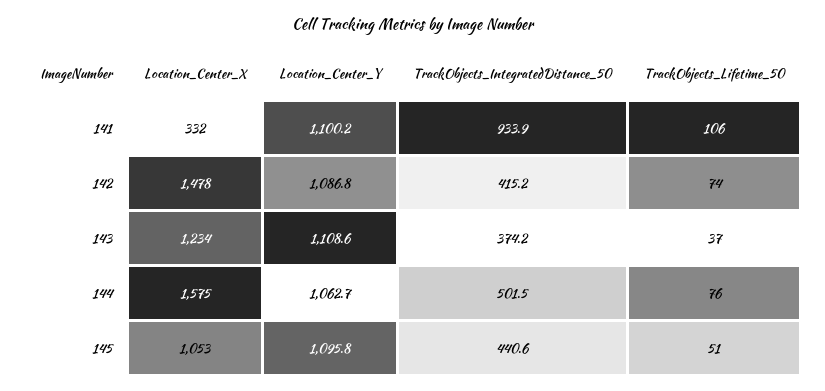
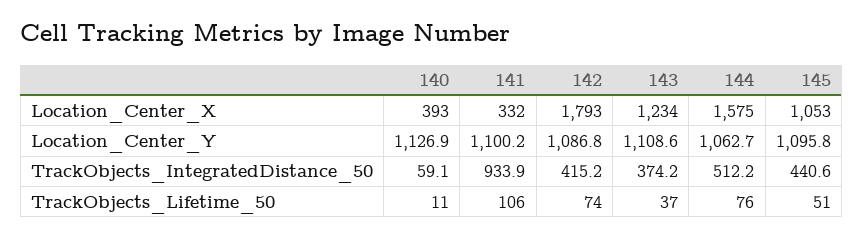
  {
    "Location_Center_X": {
      "141": 332,
-     "142": 1478,
+     "142": 1793,
      "143": 1234,
      "144": 1575,
-     "145": 1053
+     "145": 1053,
+     "140": 393
    },
    "Location_Center_Y": {
      "141": 1100.2,
      "142": 1086.8,
      "143": 1108.6,
      "144": 1062.7,
-     "145": 1095.8
+     "145": 1095.8,
+     "140": 1126.9
    },
    "TrackObjects_IntegratedDistance_50": {
      "141": 933.9,
      "142": 415.2,
      "143": 374.2,
-     "144": 501.5,
+     "144": 512.2,
-     "145": 440.6
+     "145": 440.6,
+     "140": 59.1
    },
    "TrackObjects_Lifetime_50": {
      "141": 106,
      "142": 74,
      "143": 37,
      "144": 76,
-     "145": 51
+     "145": 51,
+     "140": 11
    }
  }

